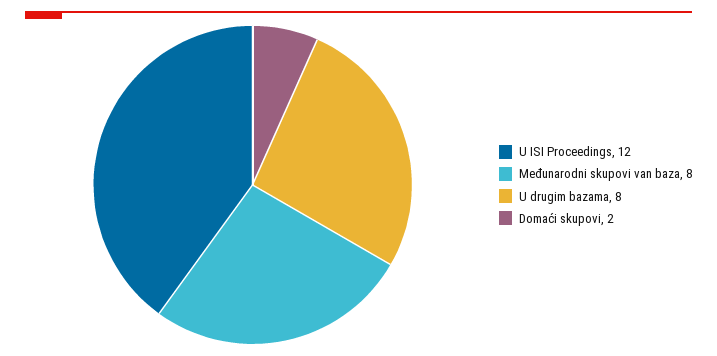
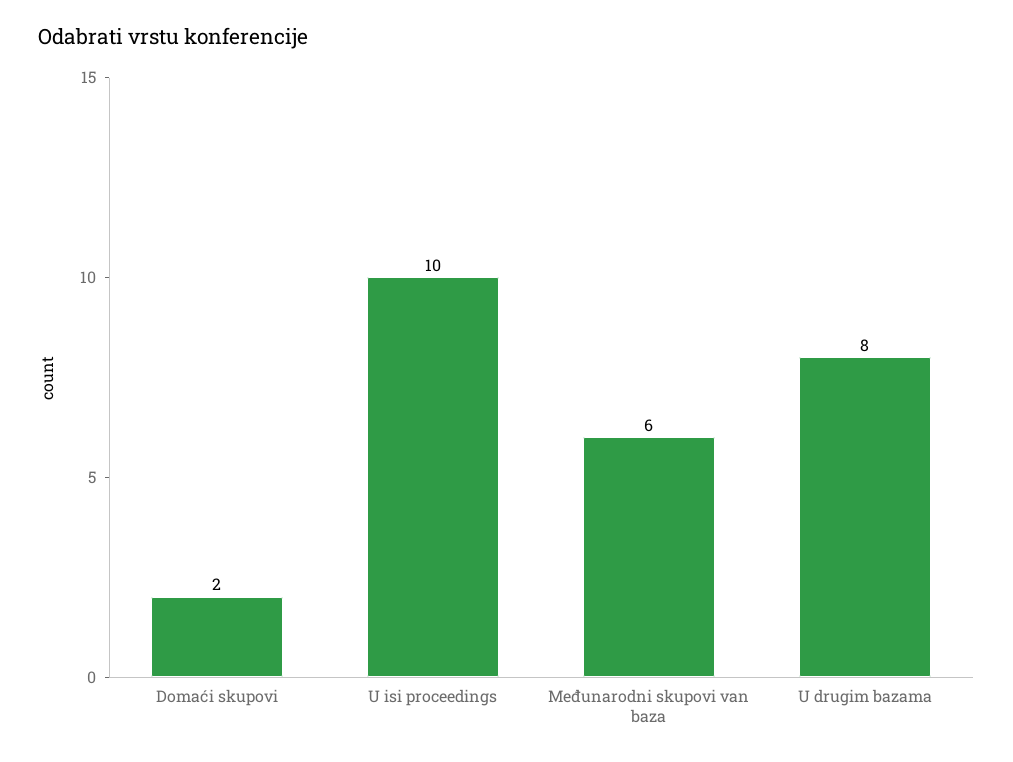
  {
-   "U ISI Proceedings": 12,
+   "U ISI Proceedings": 10,
-   "Međunarodni skupovi van baza": 8,
+   "Međunarodni skupovi van baza": 6,
    "U drugim bazama": 8,
    "Domaći skupovi": 2
  }

